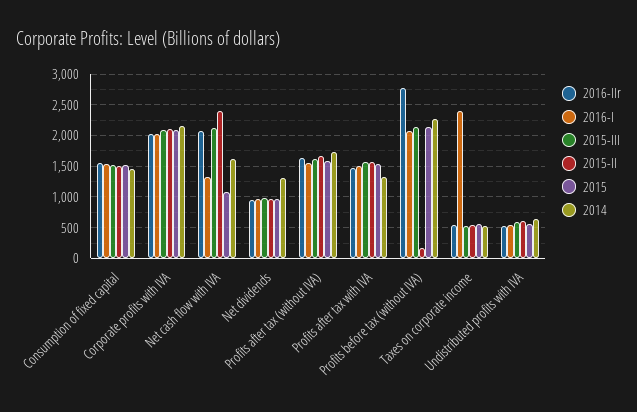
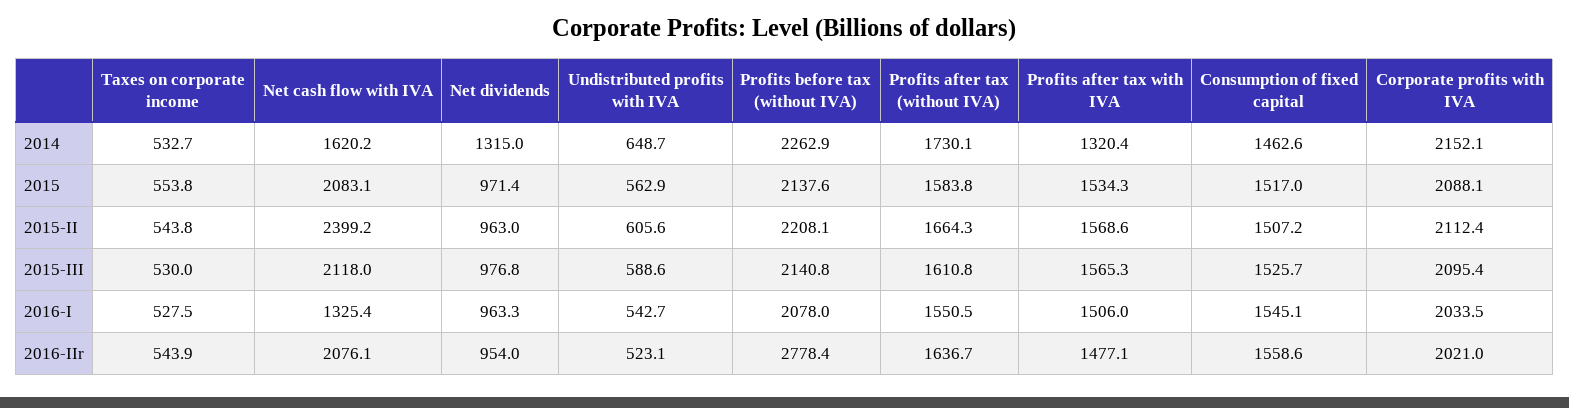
  {
    "2016-IIr": {
      "Consumption of fixed capital": 1558.6,
      "Corporate profits with IVA": 2021,
      "Net cash flow with IVA": 2076.1,
      "Net dividends": 954,
      "Profits after tax (without IVA)": 1636.7,
      "Profits after tax with IVA": 1477.1,
      "Profits before tax (without IVA)": 2778.4,
      "Taxes on corporate income": 543.9,
      "Undistributed profits with IVA": 523.1
    },
    "2016-I": {
      "Consumption of fixed capital": 1545.1,
      "Corporate profits with IVA": 2033.5,
      "Net cash flow with IVA": 1325.4,
      "Net dividends": 963.3,
      "Profits after tax (without IVA)": 1550.5,
      "Profits after tax with IVA": 1506,
      "Profits before tax (without IVA)": 2078,
-     "Taxes on corporate income": 2400,
+     "Taxes on corporate income": 527.5,
      "Undistributed profits with IVA": 542.7
    },
    "2015-III": {
      "Consumption of fixed capital": 1525.7,
      "Corporate profits with IVA": 2095.4,
      "Net cash flow with IVA": 2118,
      "Net dividends": 976.8,
      "Profits after tax (without IVA)": 1610.8,
      "Profits after tax with IVA": 1565.3,
      "Profits before tax (without IVA)": 2140.8,
      "Taxes on corporate income": 530,
      "Undistributed profits with IVA": 588.6
    },
    "2015-II": {
      "Consumption of fixed capital": 1507.2,
      "Corporate profits with IVA": 2112.4,
      "Net cash flow with IVA": 2399.2,
      "Net dividends": 963,
      "Profits after tax (without IVA)": 1664.3,
      "Profits after tax with IVA": 1568.6,
-     "Profits before tax (without IVA)": 200,
+     "Profits before tax (without IVA)": 2208.1,
      "Taxes on corporate income": 543.8,
      "Undistributed profits with IVA": 605.6
    },
    "2015": {
      "Consumption of fixed capital": 1517,
      "Corporate profits with IVA": 2088.1,
-     "Net cash flow with IVA": 1100,
+     "Net cash flow with IVA": 2083.1,
      "Net dividends": 971.4,
      "Profits after tax (without IVA)": 1583.8,
      "Profits after tax with IVA": 1534.3,
      "Profits before tax (without IVA)": 2137.6,
      "Taxes on corporate income": 553.8,
      "Undistributed profits with IVA": 562.9
    },
    "2014": {
      "Consumption of fixed capital": 1462.6,
      "Corporate profits with IVA": 2152.1,
      "Net cash flow with IVA": 1620.2,
      "Net dividends": 1315,
      "Profits after tax (without IVA)": 1730.1,
      "Profits after tax with IVA": 1320.4,
      "Profits before tax (without IVA)": 2262.9,
      "Taxes on corporate income": 532.7,
      "Undistributed profits with IVA": 648.7
    }
  }

